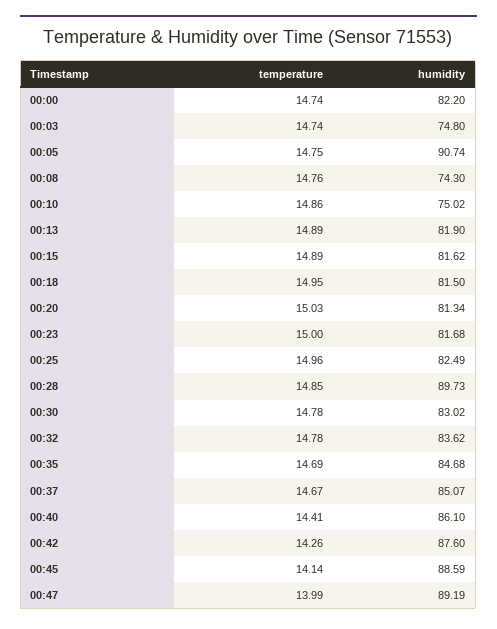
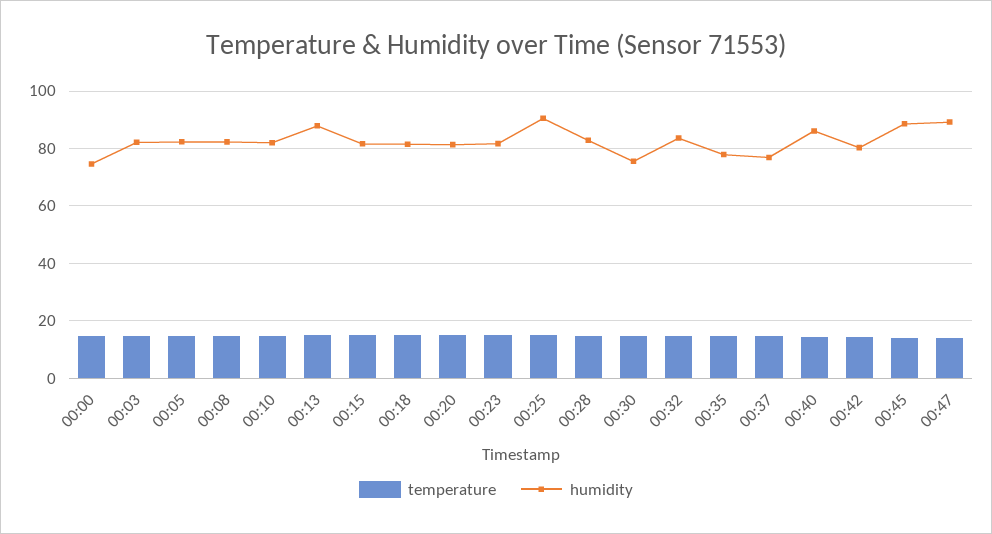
  {
    "temperature": {
      "00:00": 14.74,
      "00:03": 14.74,
      "00:05": 14.75,
      "00:08": 14.76,
      "00:10": 14.86,
      "00:13": 14.89,
      "00:15": 14.89,
      "00:18": 14.95,
      "00:20": 15.03,
      "00:23": 15,
      "00:25": 14.96,
      "00:28": 14.85,
      "00:30": 14.78,
      "00:32": 14.78,
      "00:35": 14.69,
      "00:37": 14.67,
      "00:40": 14.41,
      "00:42": 14.26,
      "00:45": 14.14,
      "00:47": 13.99
    },
    "humidity": {
-     "00:00": 82.2,
+     "00:00": 75,
-     "00:03": 74.8,
+     "00:03": 82.5,
-     "00:05": 90.74,
+     "00:05": 82.5,
-     "00:08": 74.3,
+     "00:08": 82.5,
-     "00:10": 75.02,
+     "00:10": 82.5,
-     "00:13": 81.9,
+     "00:13": 87.5,
      "00:15": 81.62,
      "00:18": 81.5,
      "00:20": 81.34,
      "00:23": 81.68,
-     "00:25": 82.49,
+     "00:25": 90,
-     "00:28": 89.73,
+     "00:28": 82.5,
-     "00:30": 83.02,
+     "00:30": 75,
      "00:32": 83.62,
-     "00:35": 84.68,
+     "00:35": 77.5,
-     "00:37": 85.07,
+     "00:37": 77.5,
      "00:40": 86.1,
-     "00:42": 87.6,
+     "00:42": 80,
      "00:45": 88.59,
      "00:47": 89.19
    }
  }

